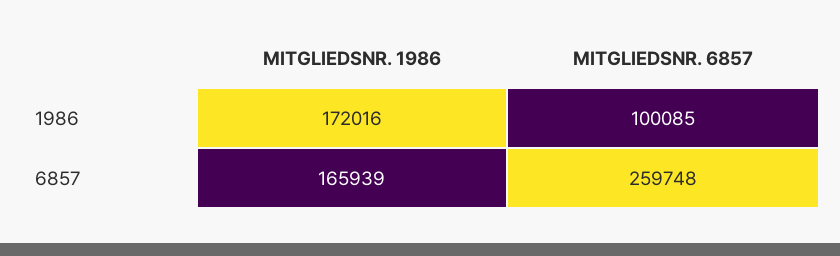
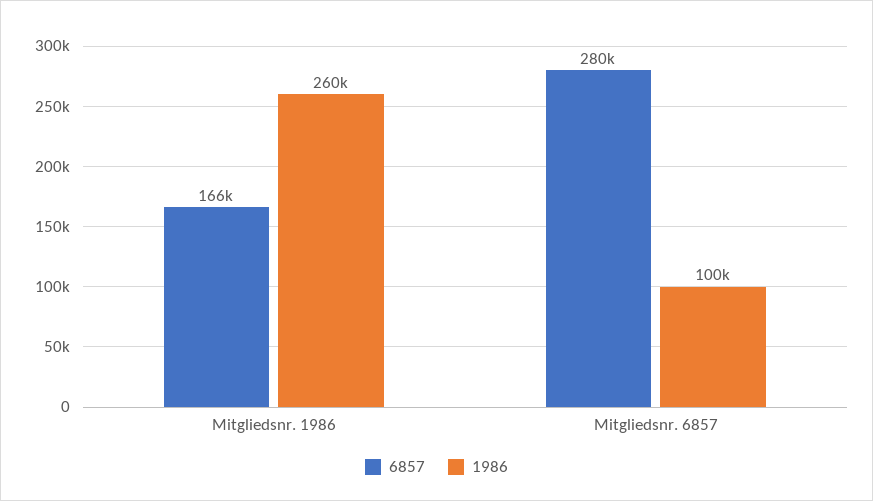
  {
    "1986": {
-     "MITGLIEDSNR. 1986": 172016,
+     "MITGLIEDSNR. 1986": 260000,
      "MITGLIEDSNR. 6857": 100085
    },
    "6857": {
      "MITGLIEDSNR. 1986": 165939,
-     "MITGLIEDSNR. 6857": 259748
+     "MITGLIEDSNR. 6857": 280000
    }
  }

